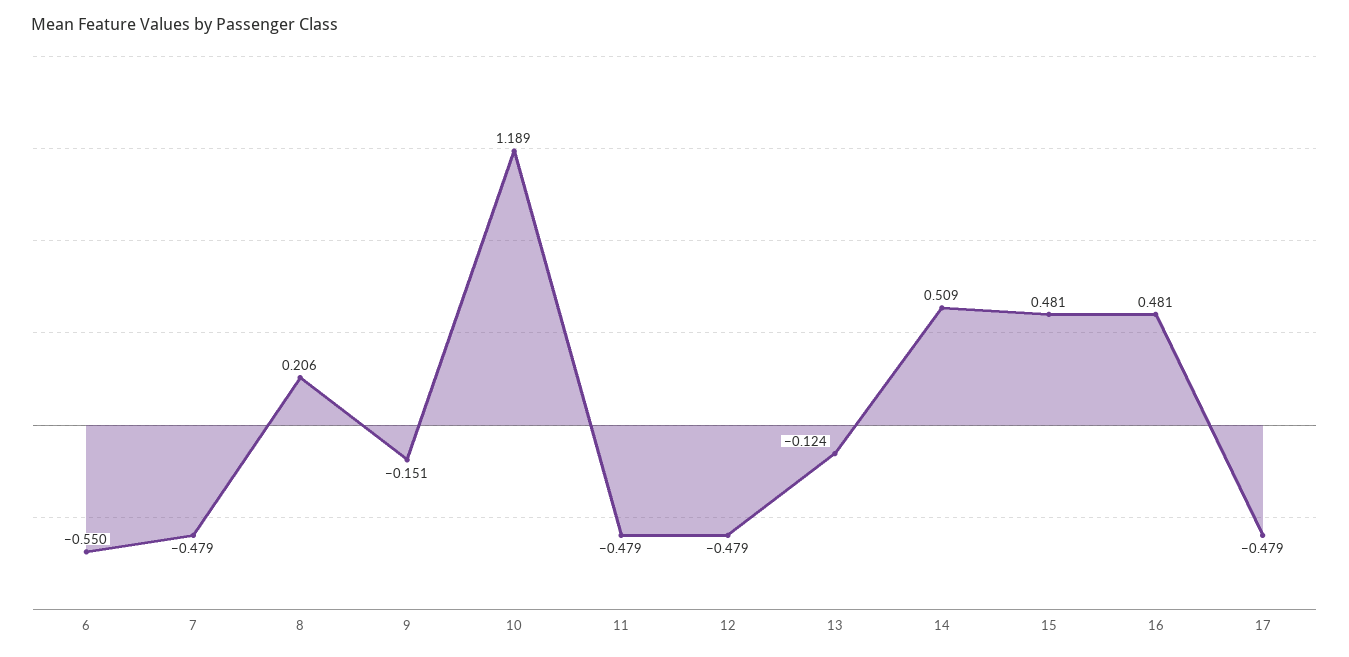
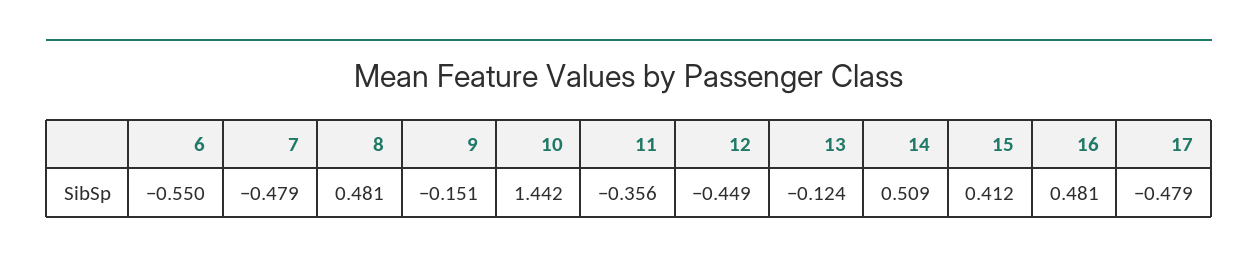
  {
    "6": -0.55,
    "7": -0.479,
-   "8": 0.206,
+   "8": 0.481,
    "9": -0.151,
-   "10": 1.189,
+   "10": 1.442,
-   "11": -0.479,
+   "11": -0.356,
-   "12": -0.479,
+   "12": -0.449,
    "13": -0.124,
    "14": 0.509,
-   "15": 0.481,
+   "15": 0.412,
    "16": 0.481,
    "17": -0.479
  }

